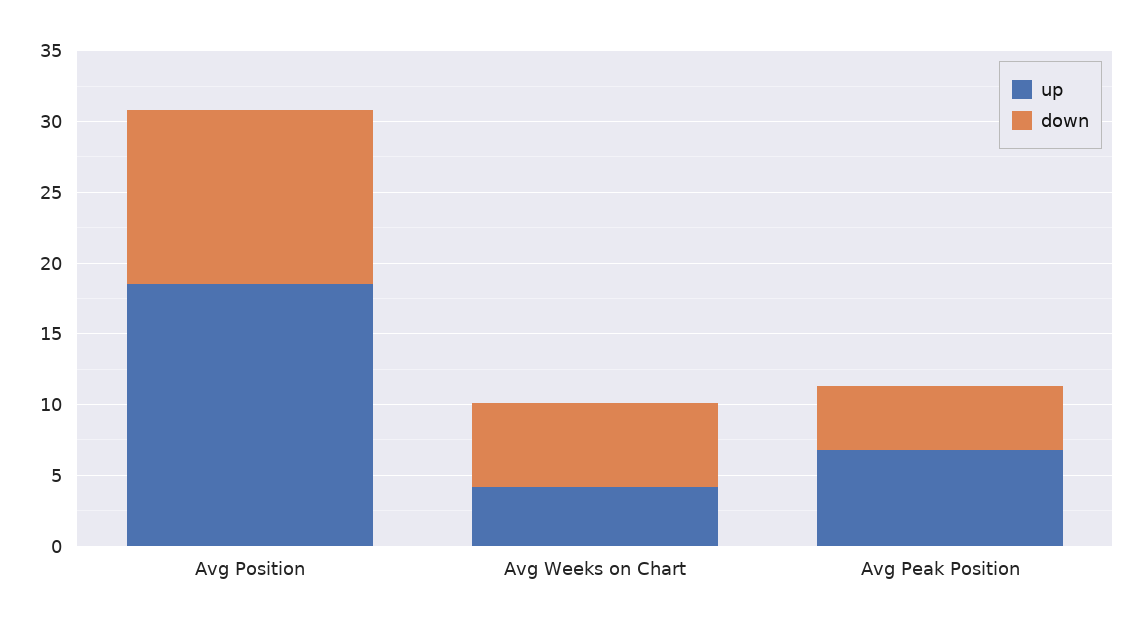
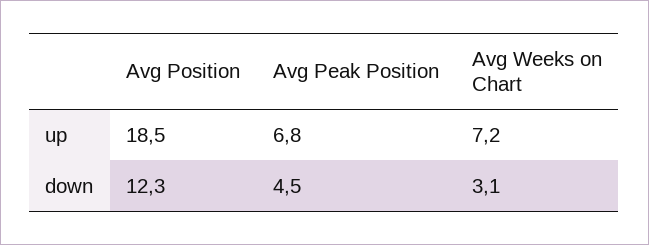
  {
    "up": {
      "Avg Position": 18.5,
-     "Avg Weeks on Chart": 4,
+     "Avg Weeks on Chart": 7.2,
      "Avg Peak Position": 6.8
    },
    "down": {
      "Avg Position": 12.3,
-     "Avg Weeks on Chart": 6,
+     "Avg Weeks on Chart": 3.1,
      "Avg Peak Position": 4.5
    }
  }

